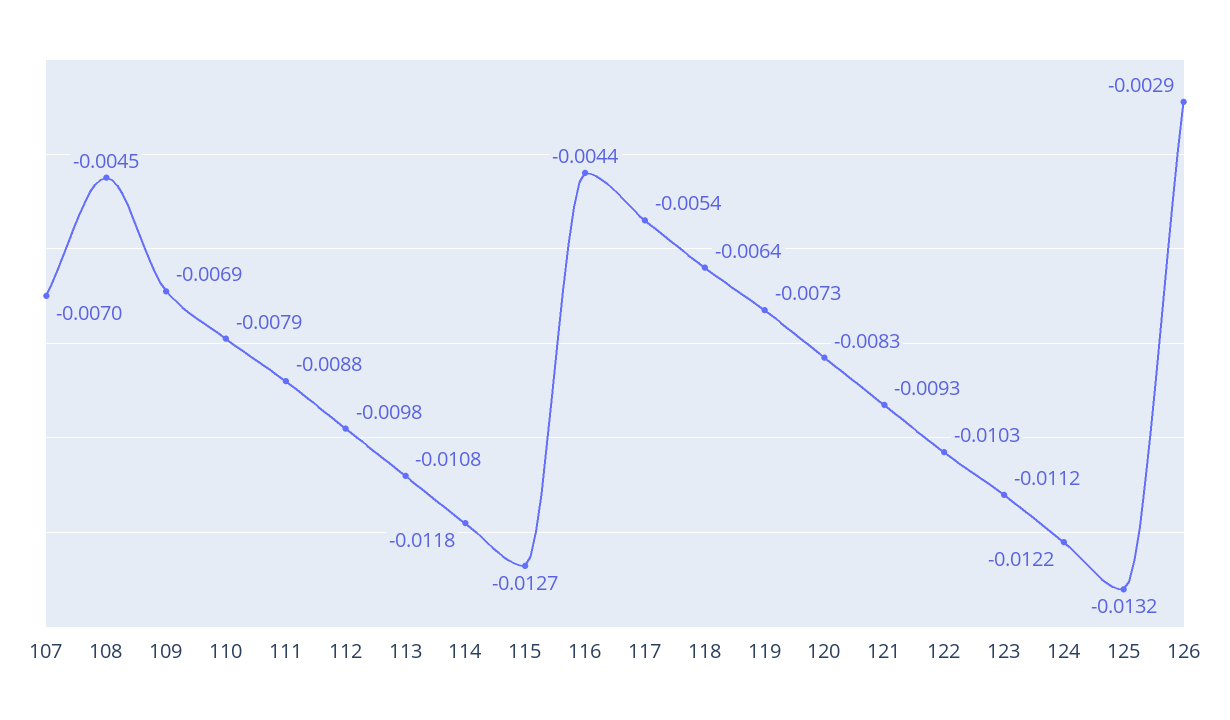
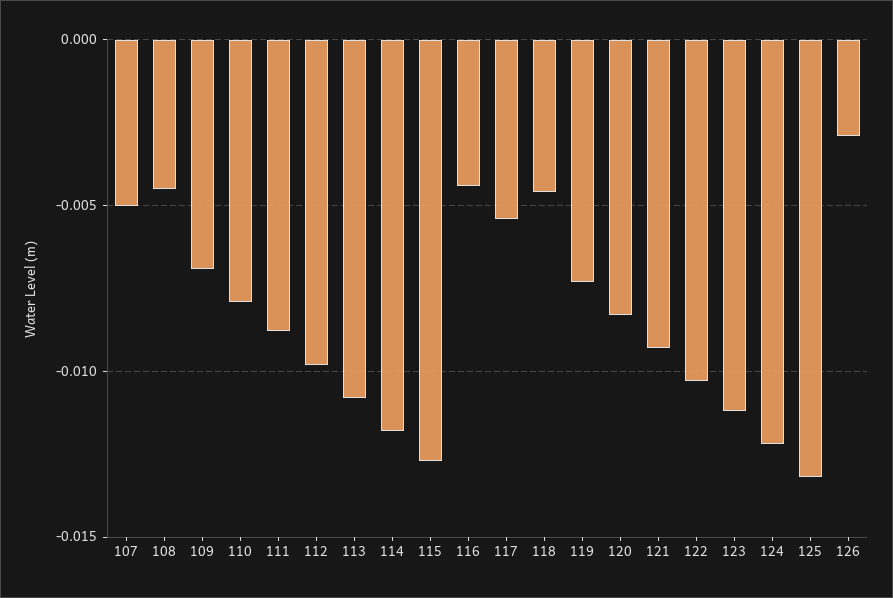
  {
-   "107": -0.007,
+   "107": -0.005,
    "108": -0.0045,
    "109": -0.0069,
    "110": -0.0079,
    "111": -0.0088,
    "112": -0.0098,
    "113": -0.0108,
    "114": -0.0118,
    "115": -0.0127,
    "116": -0.0044,
    "117": -0.0054,
-   "118": -0.0064,
+   "118": -0.0045,
    "119": -0.0073,
    "120": -0.0083,
    "121": -0.0093,
    "122": -0.0103,
    "123": -0.0112,
    "124": -0.0122,
    "125": -0.0132,
    "126": -0.0029
  }

